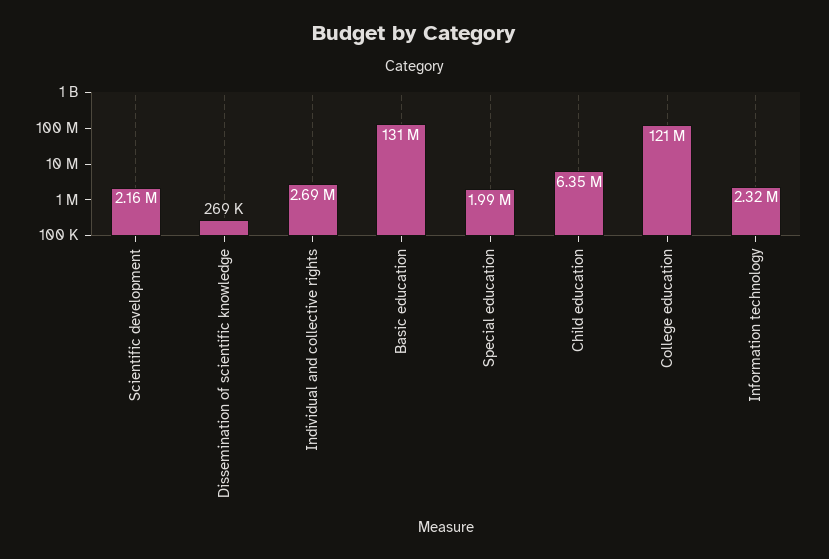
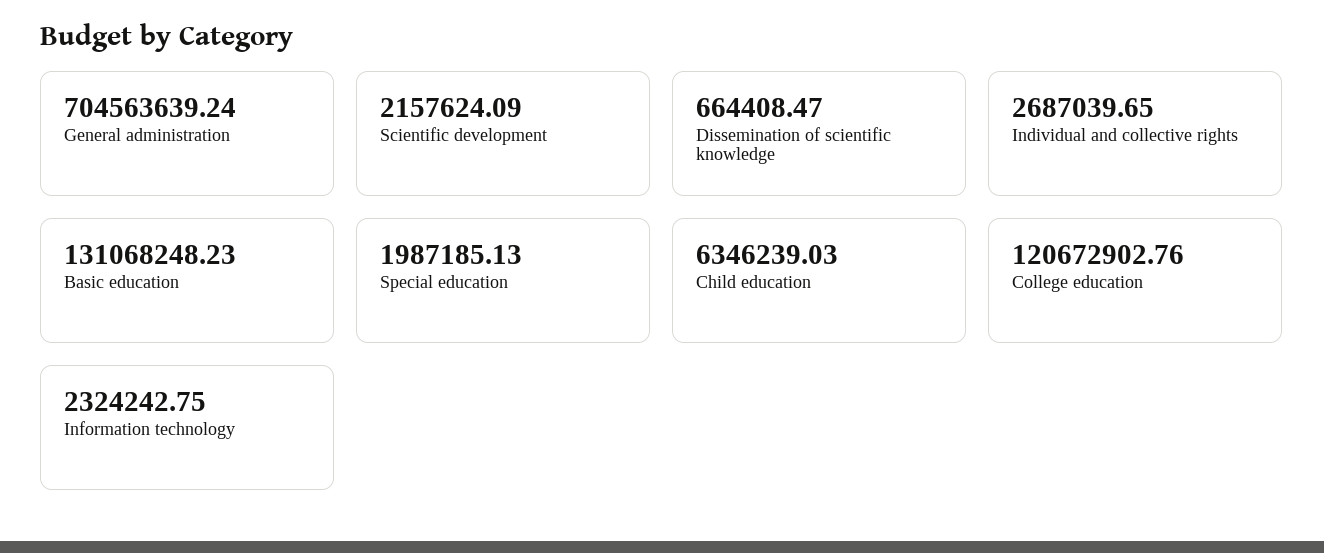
  {
    "Scientific development": 2157624.09,
-   "Dissemination of scientific knowledge": 269000,
+   "Dissemination of scientific knowledge": 664408.47,
    "Individual and collective rights": 2687039.65,
    "Basic education": 131068248.23,
    "Special education": 1987185.13,
    "Child education": 6346239.03,
    "College education": 120672902.76,
-   "Information technology": 2324242.75
+   "Information technology": 2324242.75,
+   "General administration": 704563639.24
  }

